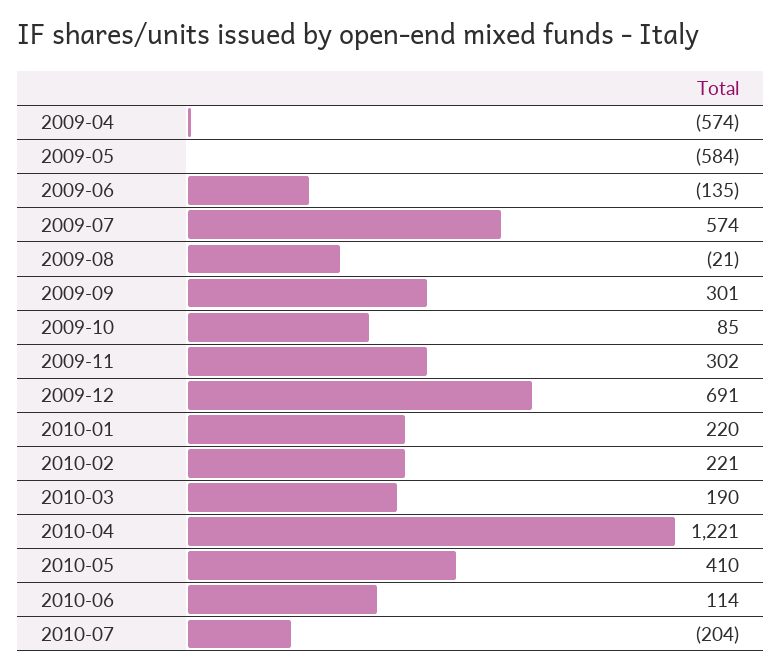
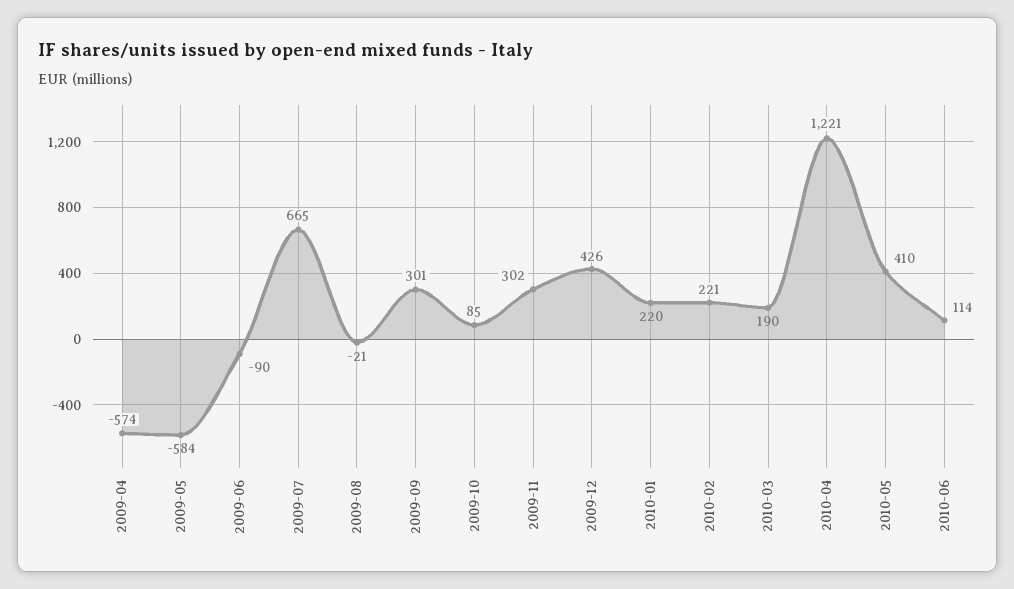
  {
    "2009-04": -574,
    "2009-05": -584,
-   "2009-06": -135,
+   "2009-06": -90,
-   "2009-07": 574,
+   "2009-07": 665,
    "2009-08": -21,
    "2009-09": 301,
    "2009-10": 85,
    "2009-11": 302,
-   "2009-12": 691,
+   "2009-12": 426,
    "2010-01": 220,
    "2010-02": 221,
    "2010-03": 190,
    "2010-04": 1221,
    "2010-05": 410,
-   "2010-06": 114,
+   "2010-06": 114
-   "2010-07": -204
  }

